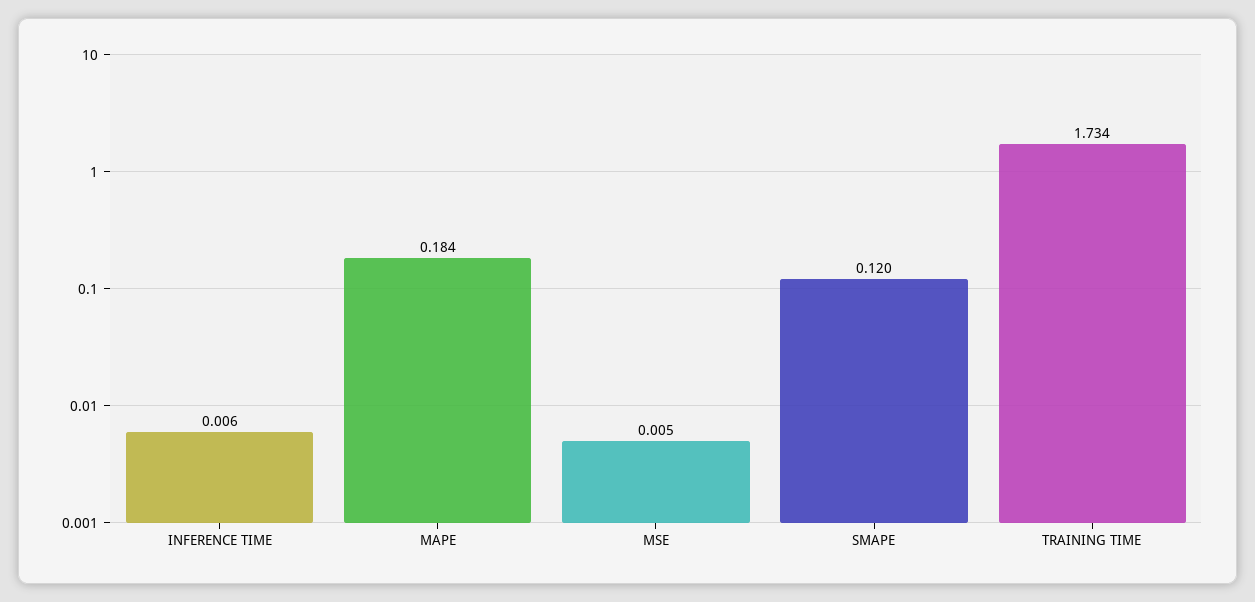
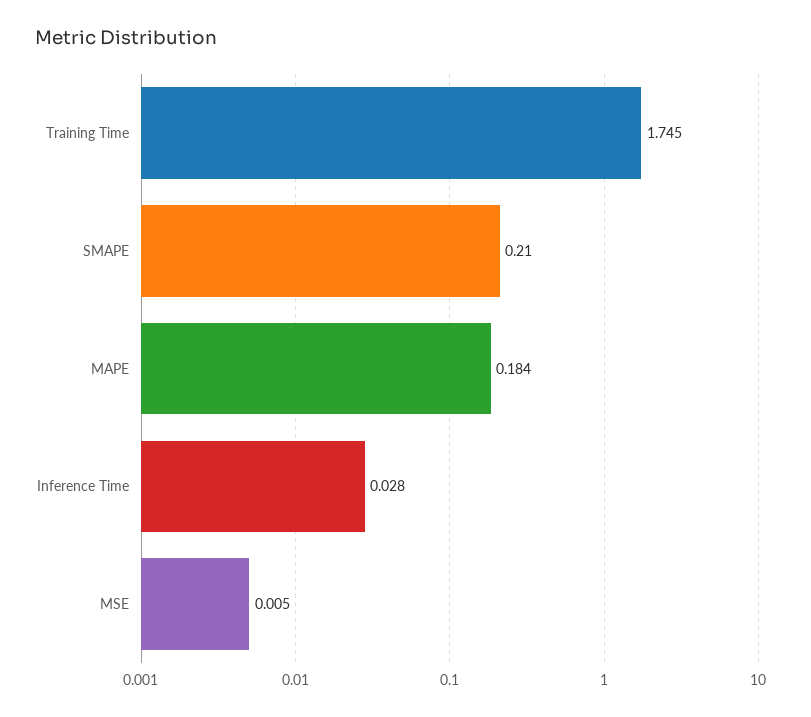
  {
-   "INFERENCE TIME": 0.006,
+   "INFERENCE TIME": 0.028,
    "MAPE": 0.184,
    "MSE": 0.005,
-   "SMAPE": 0.12,
+   "SMAPE": 0.21,
-   "TRAINING TIME": 1.734
+   "TRAINING TIME": 1.745
  }

